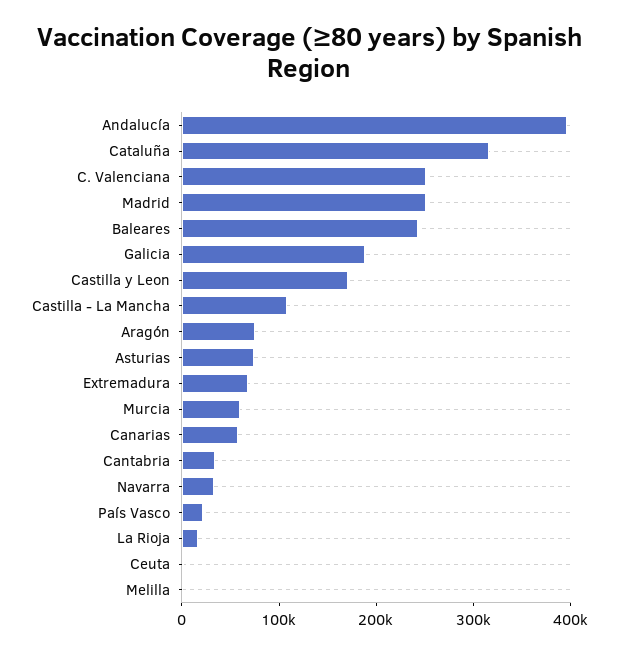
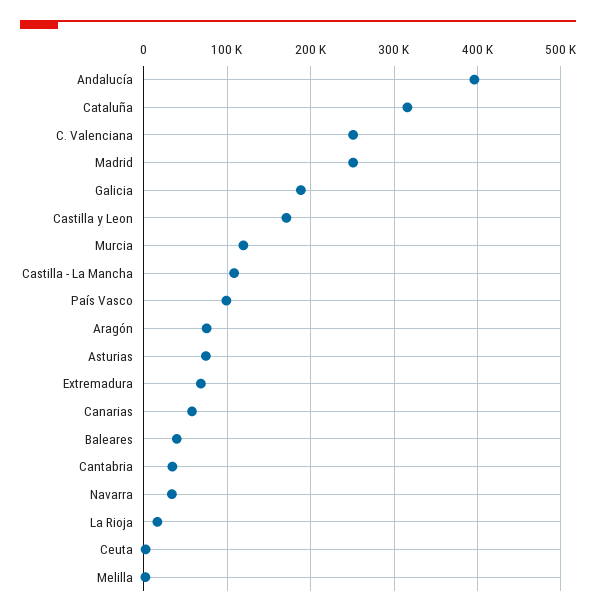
  {
    "Andalucía": 400000,
    "Cataluña": 320000,
    "C. Valenciana": 250000,
    "Madrid": 250000,
-   "Baleares": 240000,
+   "Baleares": 40000,
    "Galicia": 190000,
    "Castilla y Leon": 170000,
    "Castilla - La Mancha": 110000,
    "Aragón": 80000,
    "Asturias": 70000,
    "Extremadura": 70000,
-   "Murcia": 60000,
+   "Murcia": 120000,
    "Canarias": 60000,
    "Cantabria": 30000,
    "Navarra": 30000,
-   "País Vasco": 20000,
+   "País Vasco": 100000,
    "La Rioja": 20000,
    "Ceuta": 0,
    "Melilla": 0
  }

